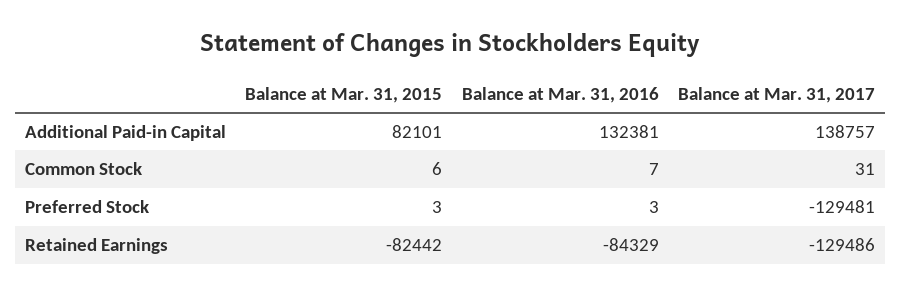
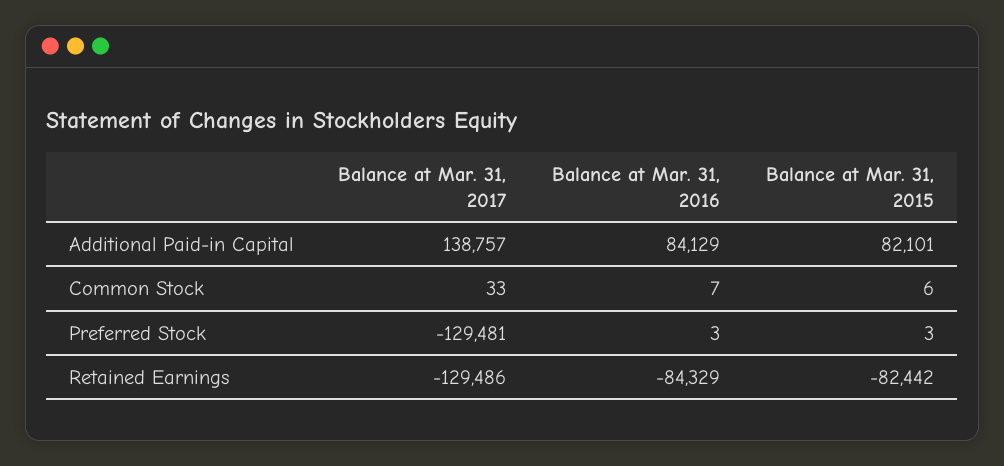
  {
    "Balance at Mar. 31, 2015": {
      "Additional Paid-in Capital": 82101,
      "Common Stock": 6,
      "Preferred Stock": 3,
      "Retained Earnings": -82442
    },
    "Balance at Mar. 31, 2016": {
-     "Additional Paid-in Capital": 132381,
+     "Additional Paid-in Capital": 84129,
      "Common Stock": 7,
      "Preferred Stock": 3,
      "Retained Earnings": -84329
    },
    "Balance at Mar. 31, 2017": {
      "Additional Paid-in Capital": 138757,
-     "Common Stock": 31,
+     "Common Stock": 33,
      "Preferred Stock": -129481,
      "Retained Earnings": -129486
    }
  }

